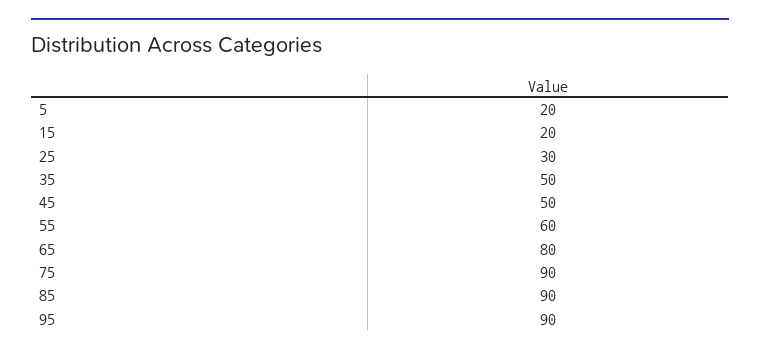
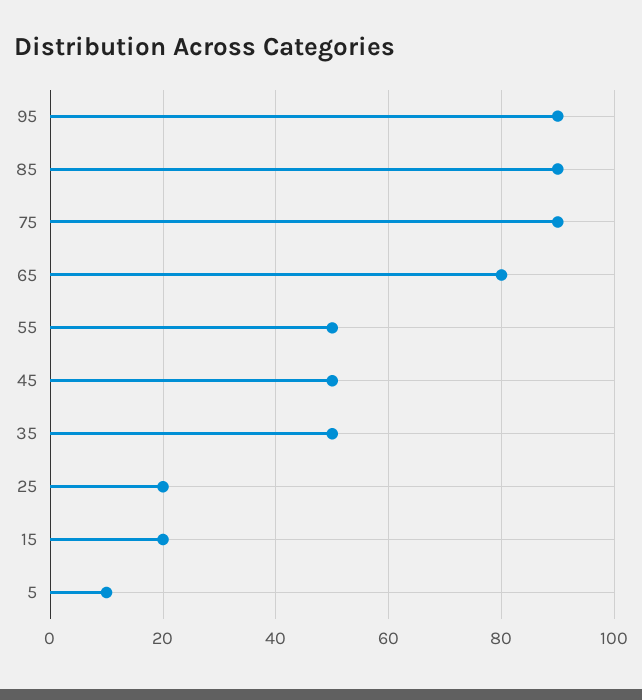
  {
-   "5": 20,
+   "5": 10,
    "15": 20,
-   "25": 30,
+   "25": 20,
    "35": 50,
    "45": 50,
-   "55": 60,
+   "55": 50,
    "65": 80,
    "75": 90,
    "85": 90,
    "95": 90
  }

